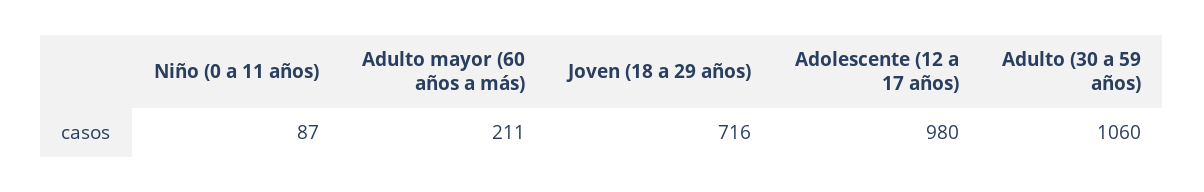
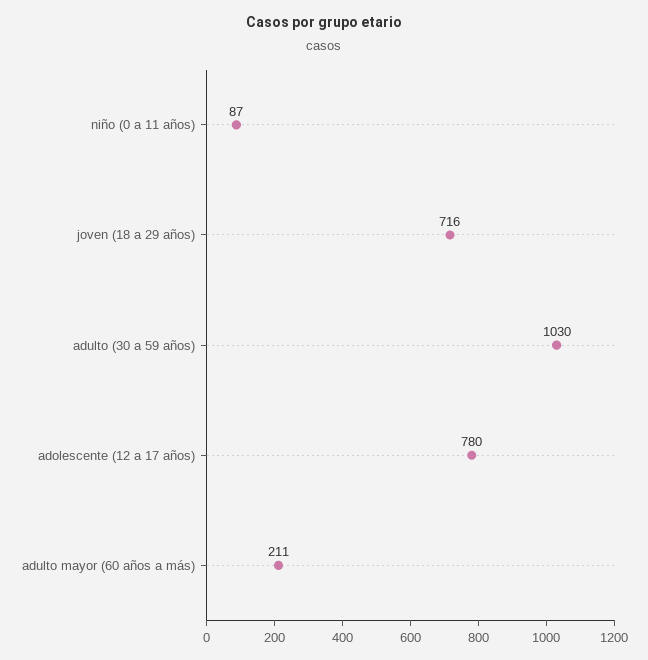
  {
    "Niño (0 a 11 años)": 87,
    "Adulto mayor (60 años a más)": 211,
    "Joven (18 a 29 años)": 716,
-   "Adolescente (12 a 17 años)": 980,
+   "Adolescente (12 a 17 años)": 780,
-   "Adulto (30 a 59 años)": 1060
+   "Adulto (30 a 59 años)": 1030
  }

